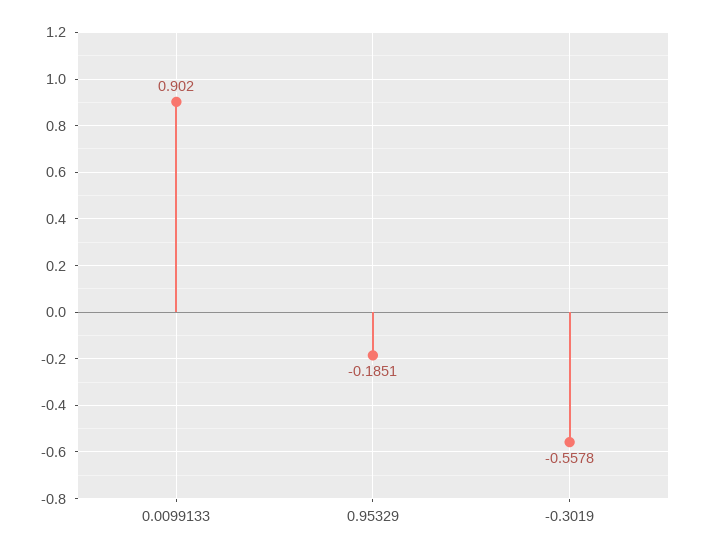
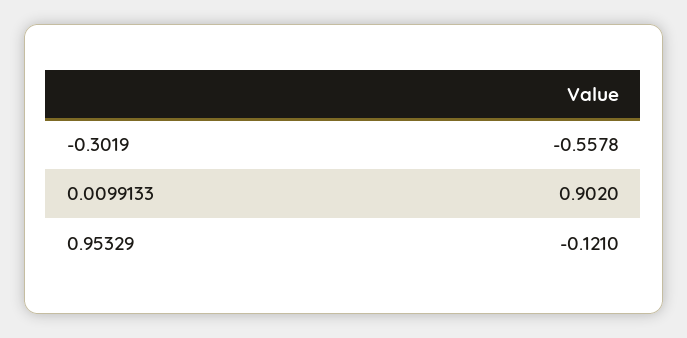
  {
    "0.0099133": 0.902,
-   "0.95329": -0.1851,
+   "0.95329": -0.121,
    "-0.3019": -0.5578
  }

